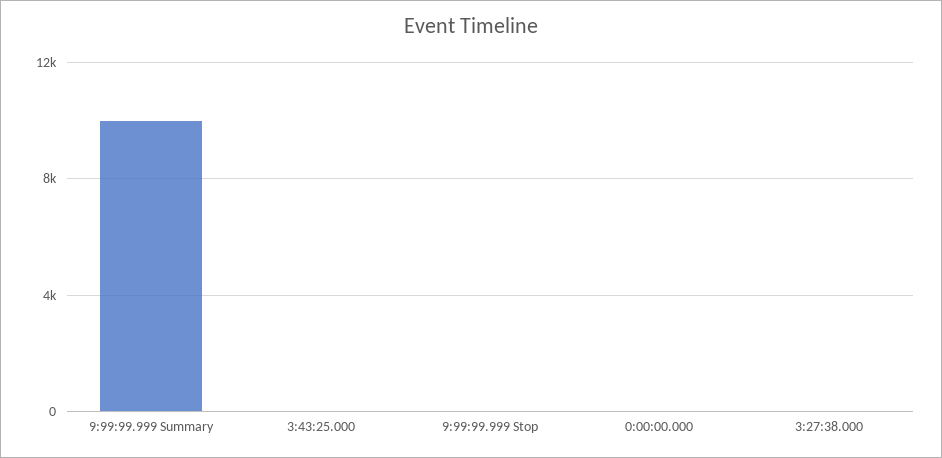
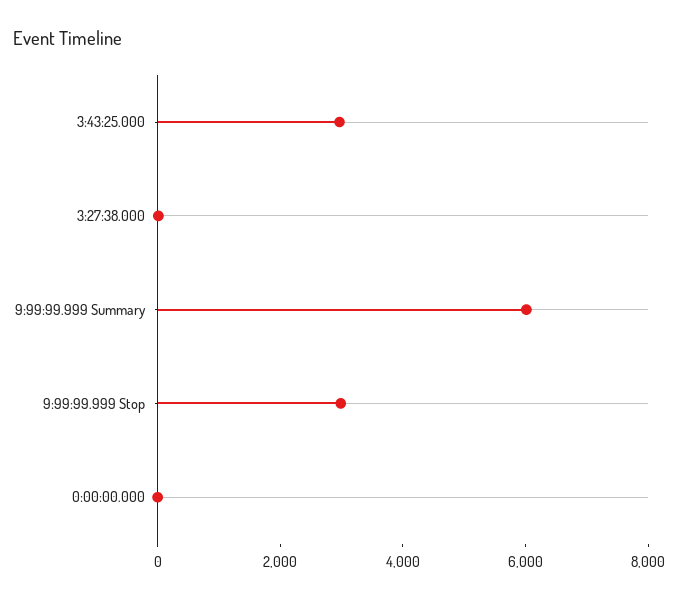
  {
-   "9:99:99.999 Summary": 10000,
+   "9:99:99.999 Summary": 6000,
-   "3:43:25.000": 0,
+   "3:43:25.000": 3000,
-   "9:99:99.999 Stop": 0,
+   "9:99:99.999 Stop": 3000,
    "0:00:00.000": 0,
    "3:27:38.000": 0
  }

